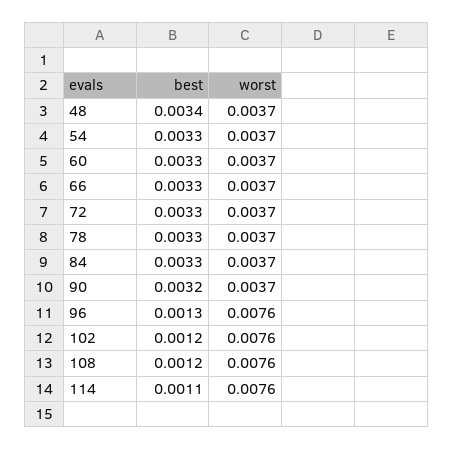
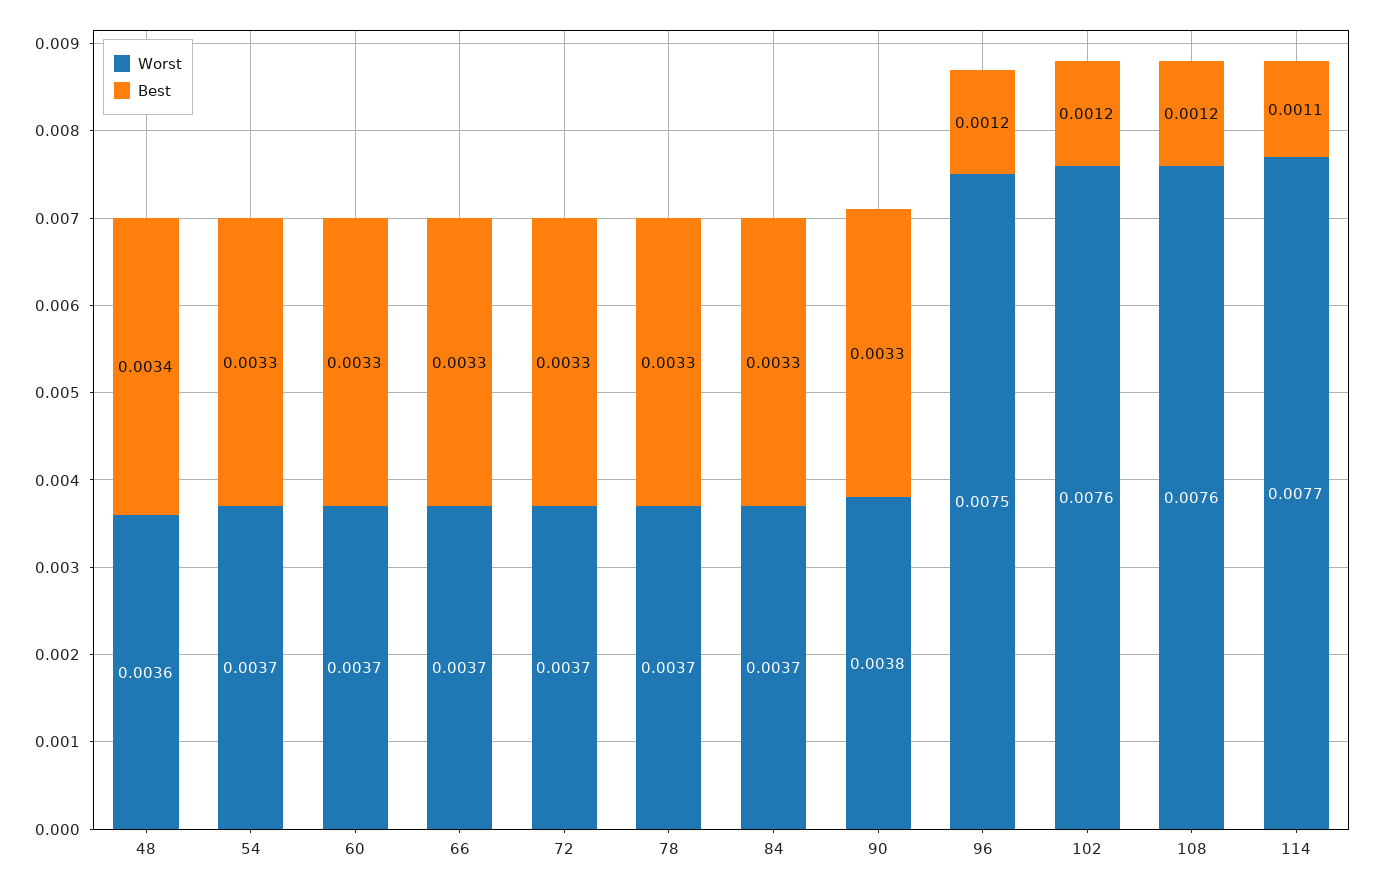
  {
    "best": {
      "48": 0.0034,
      "54": 0.0033,
      "60": 0.0033,
      "66": 0.0033,
      "72": 0.0033,
      "78": 0.0033,
      "84": 0.0033,
-     "90": 0.0032,
+     "90": 0.0033,
-     "96": 0.0013,
+     "96": 0.0012,
      "102": 0.0012,
      "108": 0.0012,
      "114": 0.0011
    },
    "worst": {
-     "48": 0.0037,
+     "48": 0.0036,
      "54": 0.0037,
      "60": 0.0037,
      "66": 0.0037,
      "72": 0.0037,
      "78": 0.0037,
      "84": 0.0037,
-     "90": 0.0037,
+     "90": 0.0038,
-     "96": 0.0076,
+     "96": 0.0075,
      "102": 0.0076,
      "108": 0.0076,
-     "114": 0.0076
+     "114": 0.0077
    }
  }

